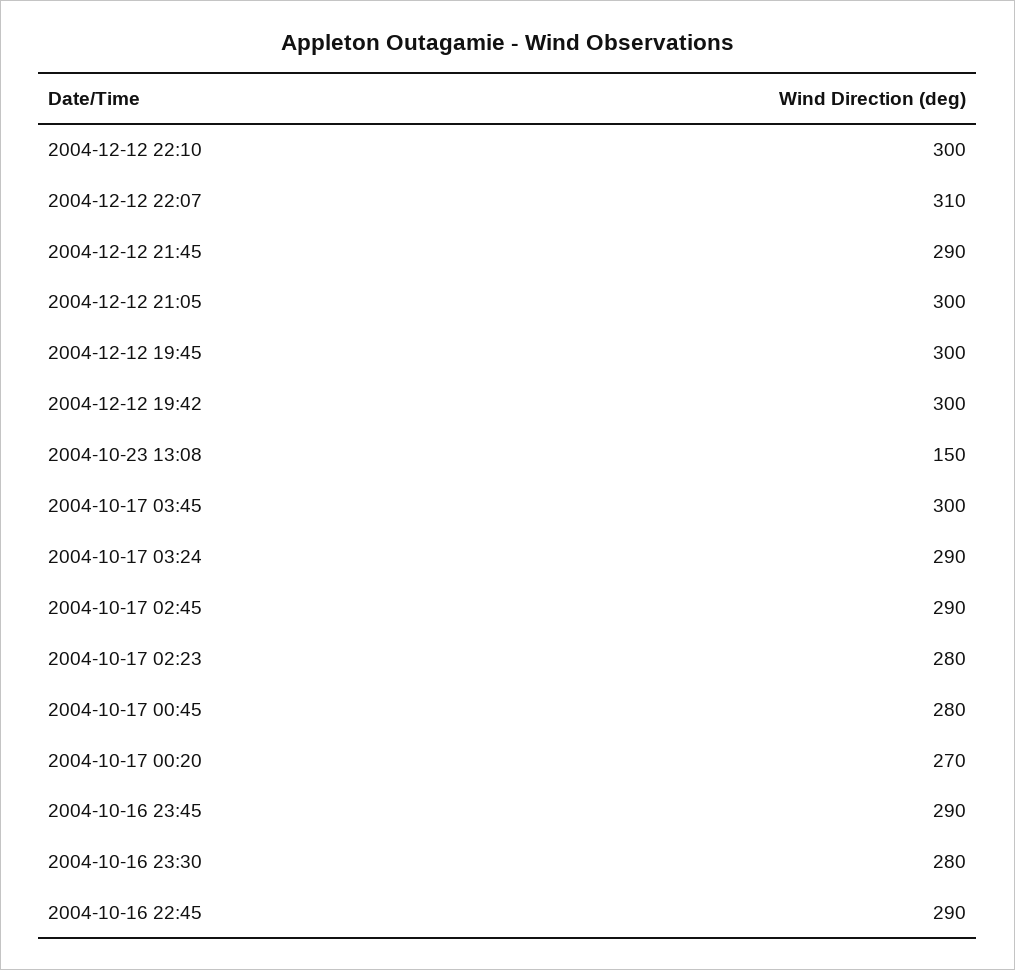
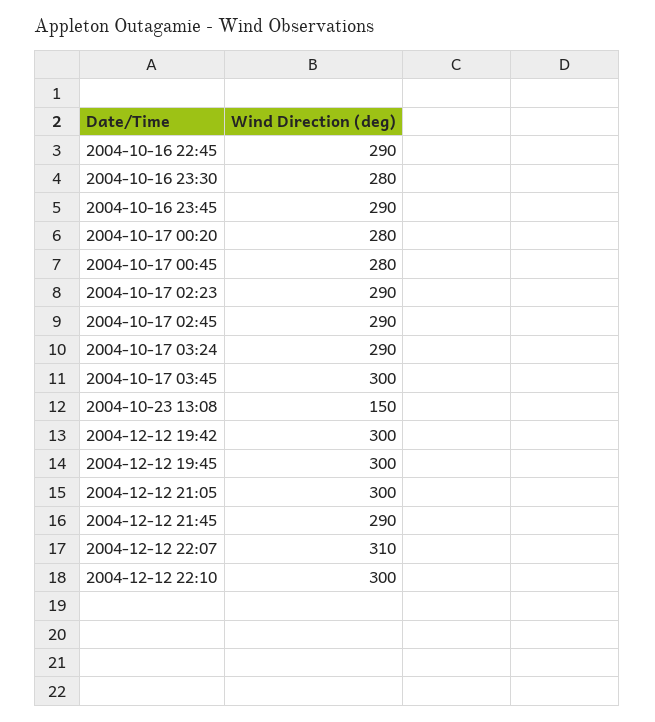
  {
    "2004-12-12 22:10": 300,
    "2004-12-12 22:07": 310,
    "2004-12-12 21:45": 290,
    "2004-12-12 21:05": 300,
    "2004-12-12 19:45": 300,
    "2004-12-12 19:42": 300,
    "2004-10-23 13:08": 150,
    "2004-10-17 03:45": 300,
    "2004-10-17 03:24": 290,
    "2004-10-17 02:45": 290,
-   "2004-10-17 02:23": 280,
+   "2004-10-17 02:23": 290,
    "2004-10-17 00:45": 280,
-   "2004-10-17 00:20": 270,
+   "2004-10-17 00:20": 280,
    "2004-10-16 23:45": 290,
    "2004-10-16 23:30": 280,
    "2004-10-16 22:45": 290
  }

